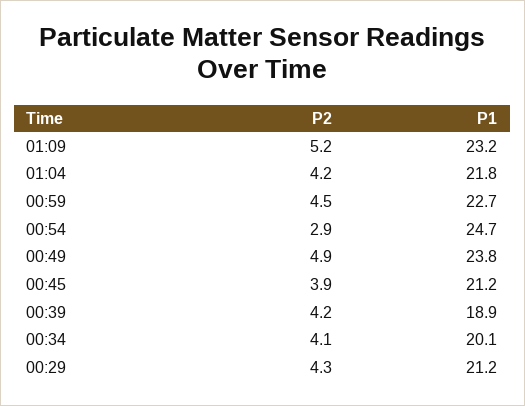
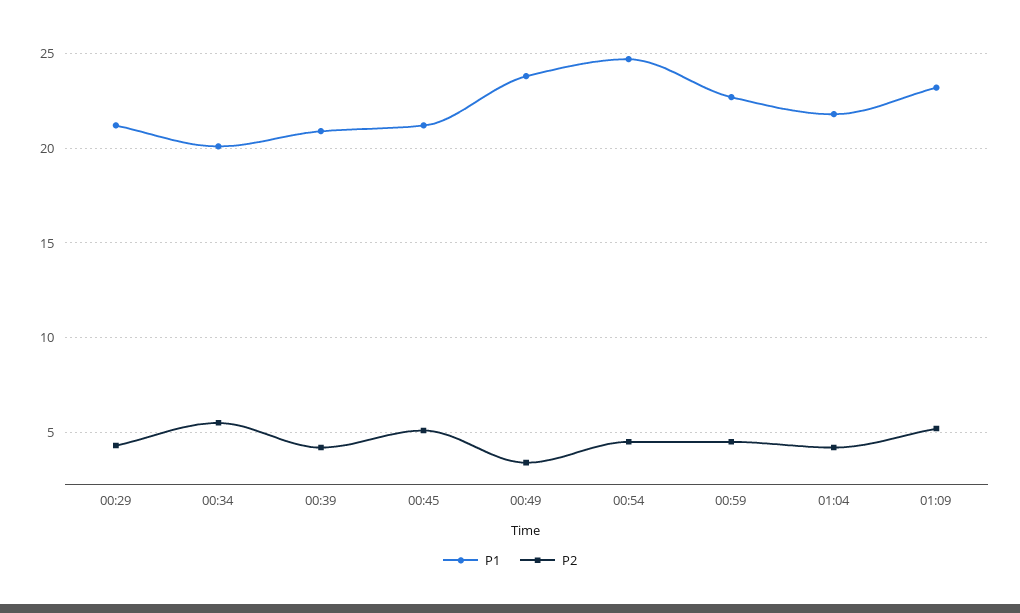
  {
    "P2": {
      "01:09": 5.2,
      "01:04": 4.2,
      "00:59": 4.5,
-     "00:54": 2.9,
+     "00:54": 4.5,
-     "00:49": 4.9,
+     "00:49": 3.5,
-     "00:45": 3.9,
+     "00:45": 5,
      "00:39": 4.2,
-     "00:34": 4.1,
+     "00:34": 5.5,
      "00:29": 4.3
    },
    "P1": {
      "01:09": 23.2,
      "01:04": 21.8,
      "00:59": 22.7,
      "00:54": 24.7,
      "00:49": 23.8,
      "00:45": 21.2,
-     "00:39": 18.9,
+     "00:39": 21,
      "00:34": 20.1,
      "00:29": 21.2
    }
  }

